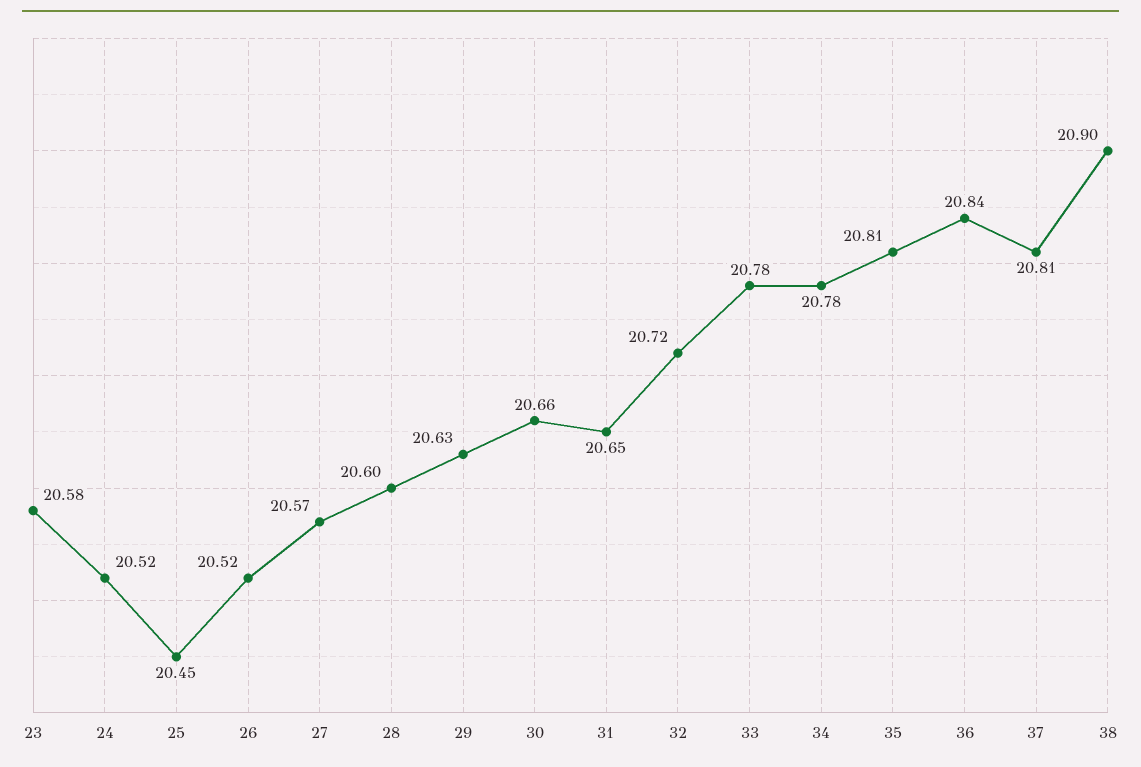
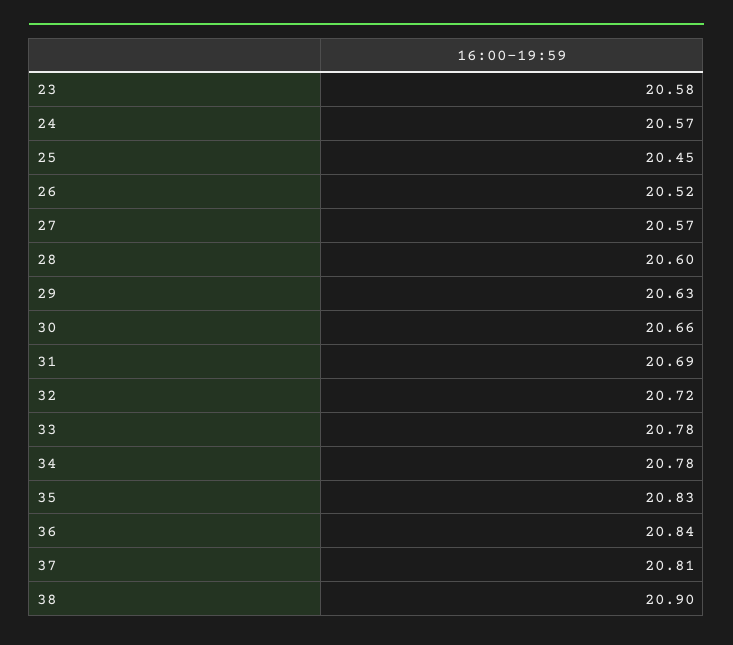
  {
    "23": 20.58,
-   "24": 20.52,
+   "24": 20.57,
    "25": 20.45,
    "26": 20.52,
    "27": 20.57,
    "28": 20.6,
    "29": 20.63,
    "30": 20.66,
-   "31": 20.65,
+   "31": 20.69,
    "32": 20.72,
    "33": 20.78,
    "34": 20.78,
-   "35": 20.81,
+   "35": 20.83,
    "36": 20.84,
    "37": 20.81,
    "38": 20.9
  }

